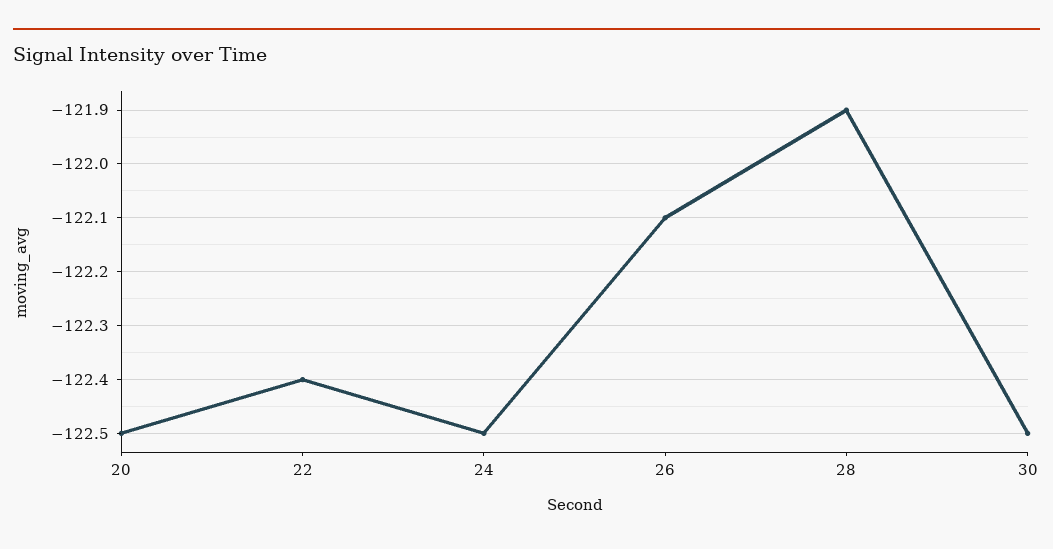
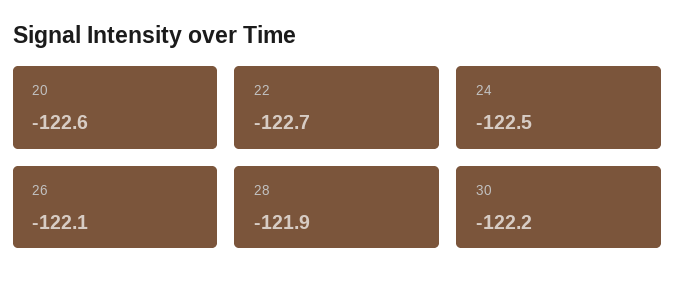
  {
-   "20": -122.5,
+   "20": -122.6,
-   "22": -122.4,
+   "22": -122.7,
    "24": -122.5,
    "26": -122.1,
    "28": -121.9,
-   "30": -122.5
+   "30": -122.2
  }

